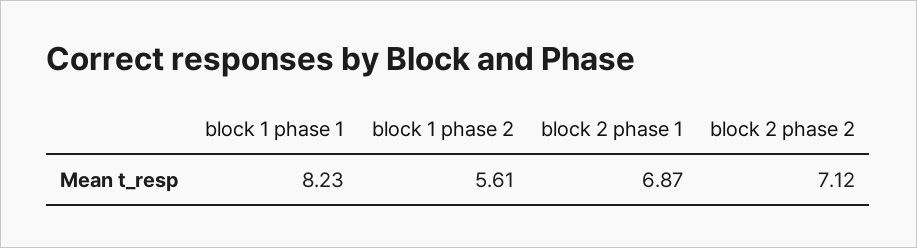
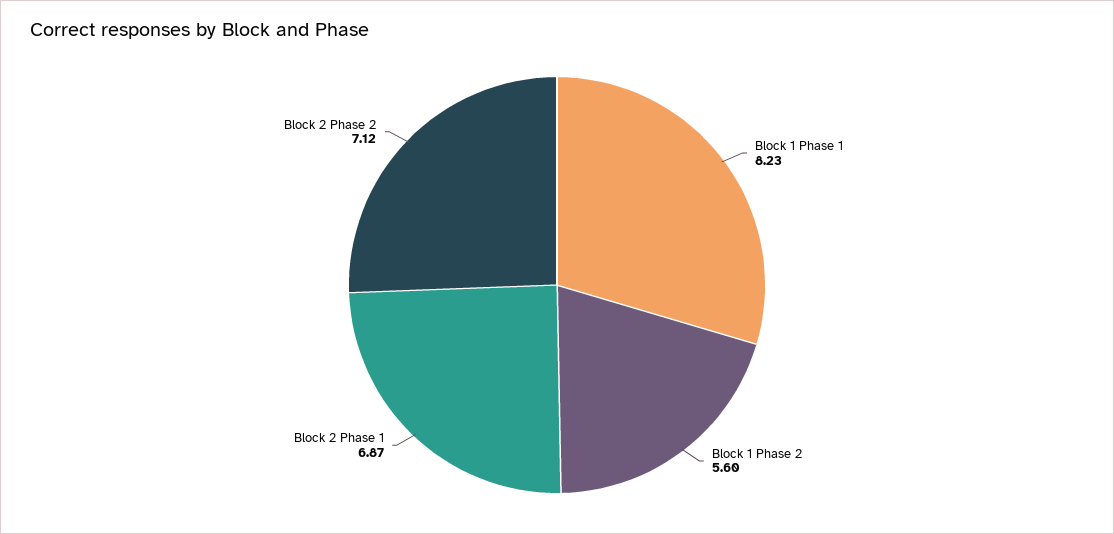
  {
    "block 1 phase 1": 8.23,
-   "block 1 phase 2": 5.61,
+   "block 1 phase 2": 5.6,
    "block 2 phase 1": 6.87,
    "block 2 phase 2": 7.12
  }

